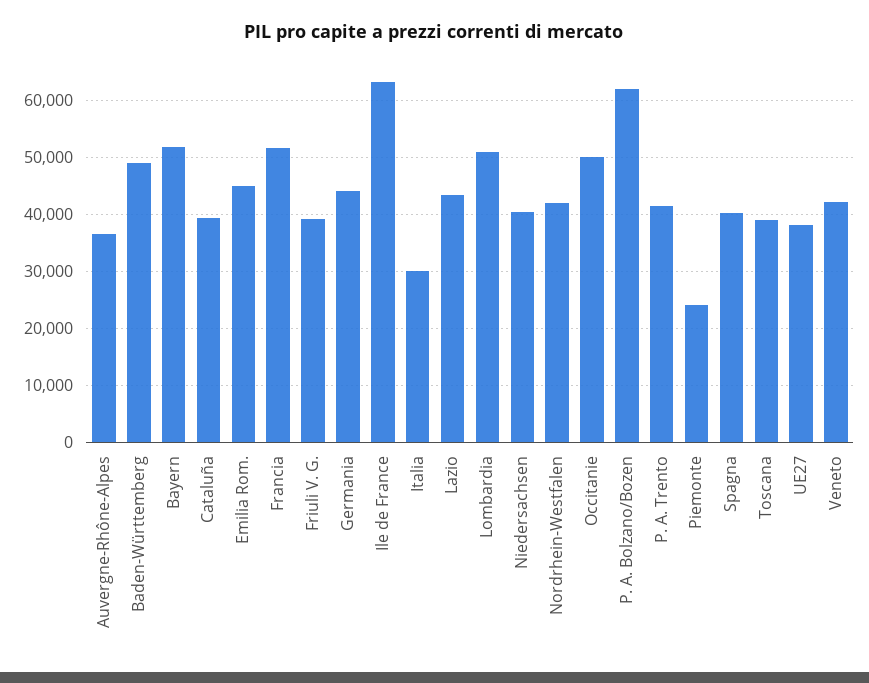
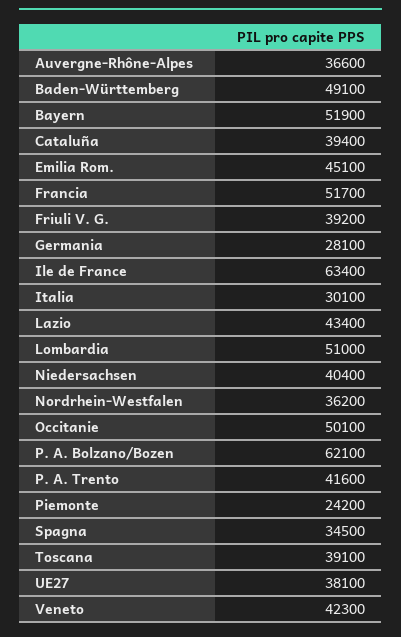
  {
    "Auvergne-Rhône-Alpes": 36600,
    "Baden-Württemberg": 49100,
    "Bayern": 51900,
    "Cataluña": 39400,
    "Emilia Rom.": 45100,
    "Francia": 51700,
    "Friuli V. G.": 39200,
-   "Germania": 44000,
+   "Germania": 28100,
    "Ile de France": 63400,
    "Italia": 30100,
    "Lazio": 43400,
    "Lombardia": 51000,
    "Niedersachsen": 40400,
-   "Nordrhein-Westfalen": 42000,
+   "Nordrhein-Westfalen": 36200,
    "Occitanie": 50100,
    "P. A. Bolzano/Bozen": 62100,
    "P. A. Trento": 41600,
    "Piemonte": 24200,
-   "Spagna": 40000,
+   "Spagna": 34500,
    "Toscana": 39100,
    "UE27": 38100,
    "Veneto": 42300
  }

